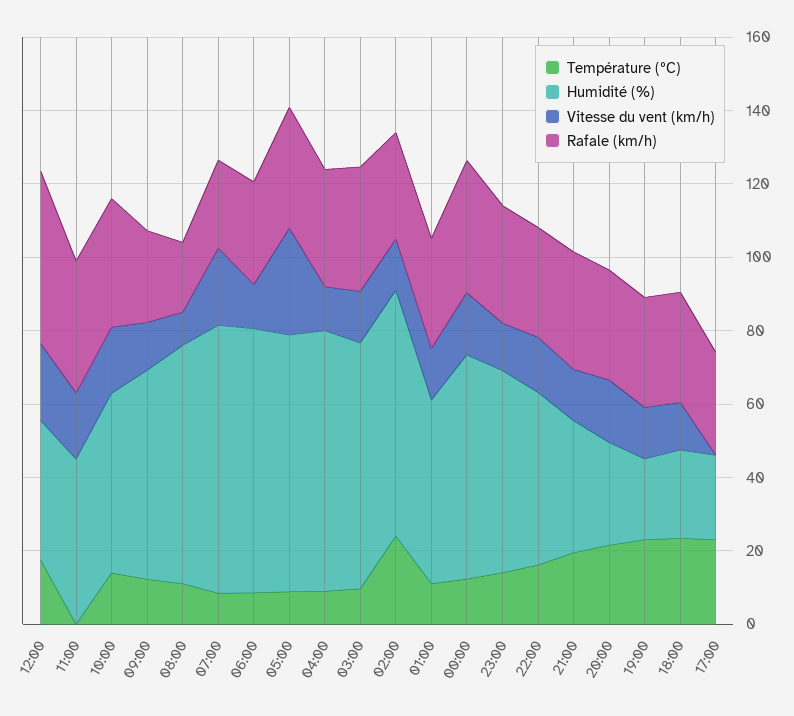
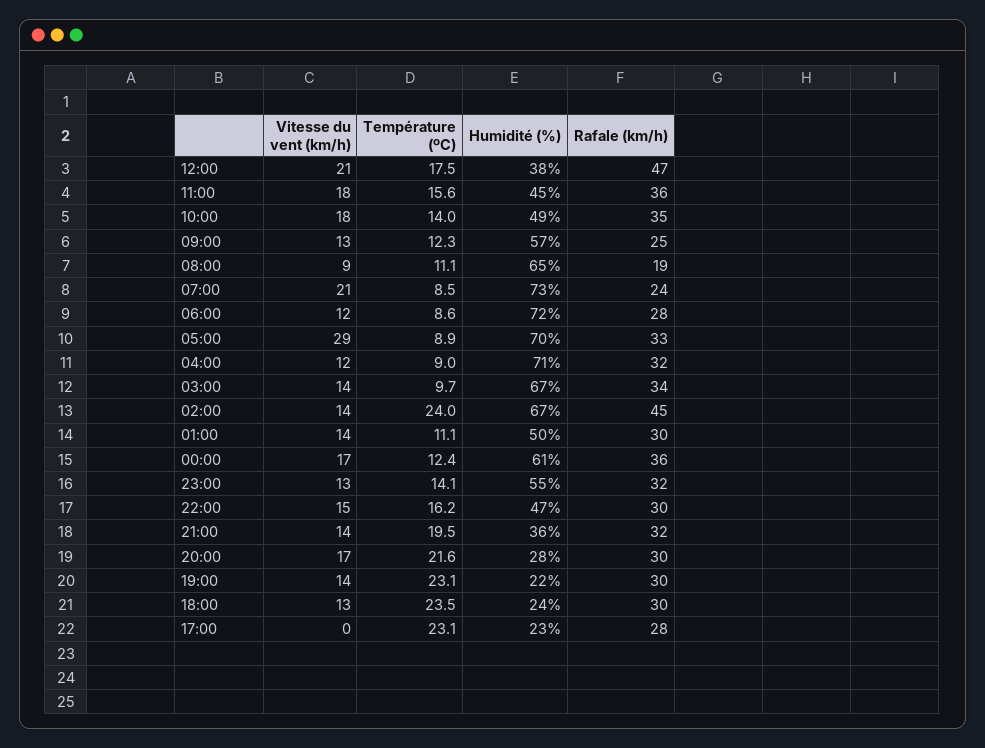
  {
    "Température (ºC)": {
      "12:00": 17.5,
-     "11:00": 0,
+     "11:00": 15.6,
      "10:00": 14,
      "09:00": 12.3,
      "08:00": 11.1,
      "07:00": 8.5,
      "06:00": 8.6,
      "05:00": 8.9,
      "04:00": 9,
      "03:00": 9.7,
      "02:00": 24,
      "01:00": 11.1,
      "00:00": 12.4,
      "23:00": 14.1,
      "22:00": 16.2,
      "21:00": 19.5,
      "20:00": 21.6,
      "19:00": 23.1,
      "18:00": 23.5,
      "17:00": 23.1
    },
    "Humidité (%)": {
      "12:00": 38,
      "11:00": 45,
      "10:00": 49,
      "09:00": 57,
      "08:00": 65,
      "07:00": 73,
      "06:00": 72,
      "05:00": 70,
      "04:00": 71,
      "03:00": 67,
      "02:00": 67,
      "01:00": 50,
      "00:00": 61,
      "23:00": 55,
      "22:00": 47,
      "21:00": 36,
      "20:00": 28,
      "19:00": 22,
      "18:00": 24,
      "17:00": 23
    },
    "Vitesse du vent (km/h)": {
      "12:00": 21,
      "11:00": 18,
      "10:00": 18,
      "09:00": 13,
      "08:00": 9,
      "07:00": 21,
      "06:00": 12,
      "05:00": 29,
      "04:00": 12,
      "03:00": 14,
      "02:00": 14,
      "01:00": 14,
      "00:00": 17,
      "23:00": 13,
      "22:00": 15,
      "21:00": 14,
      "20:00": 17,
      "19:00": 14,
      "18:00": 13,
      "17:00": 0
    },
    "Rafale (km/h)": {
      "12:00": 47,
      "11:00": 36,
      "10:00": 35,
      "09:00": 25,
      "08:00": 19,
      "07:00": 24,
      "06:00": 28,
      "05:00": 33,
      "04:00": 32,
      "03:00": 34,
-     "02:00": 30,
+     "02:00": 45,
      "01:00": 30,
      "00:00": 36,
      "23:00": 32,
      "22:00": 30,
      "21:00": 32,
      "20:00": 30,
      "19:00": 30,
      "18:00": 30,
      "17:00": 28
    }
  }

